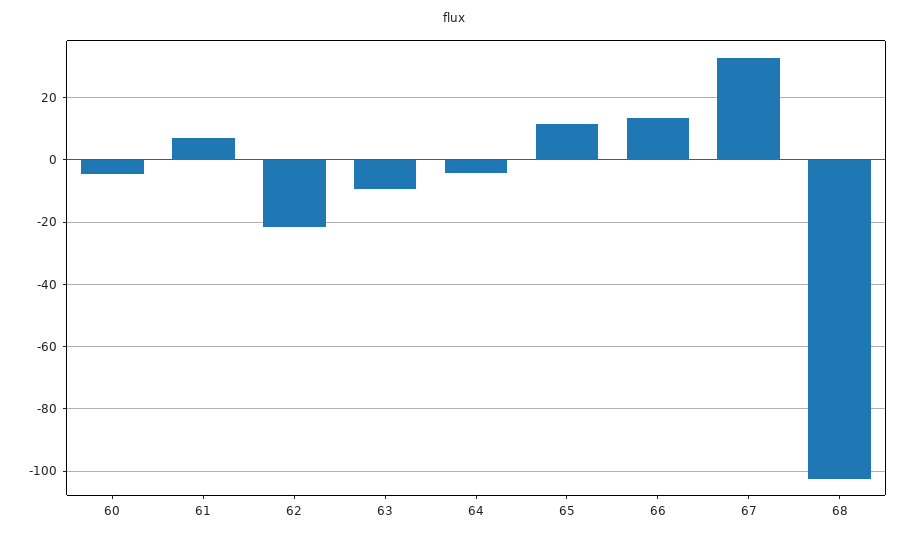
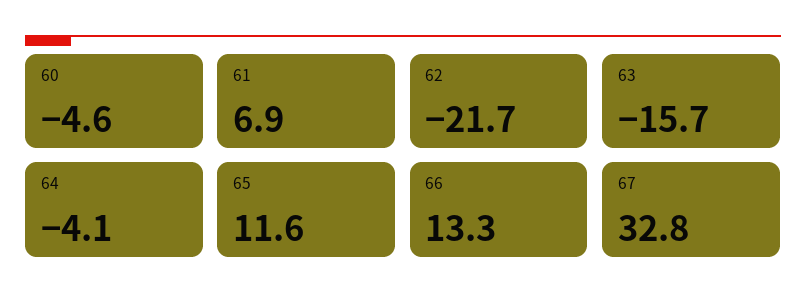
  {
    "60": -4.6,
    "61": 6.9,
    "62": -21.7,
-   "63": -10,
+   "63": -15.7,
    "64": -4.1,
    "65": 11.6,
    "66": 13.3,
-   "67": 32.8,
+   "67": 32.8
-   "68": -102
  }

